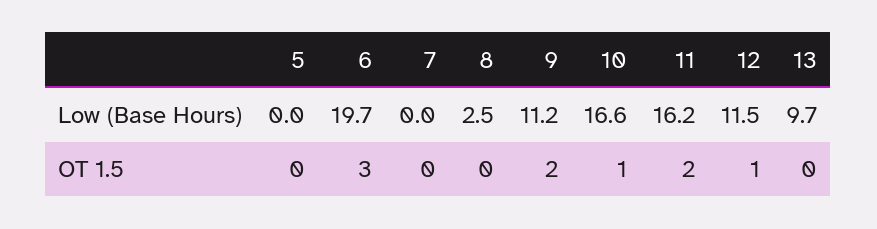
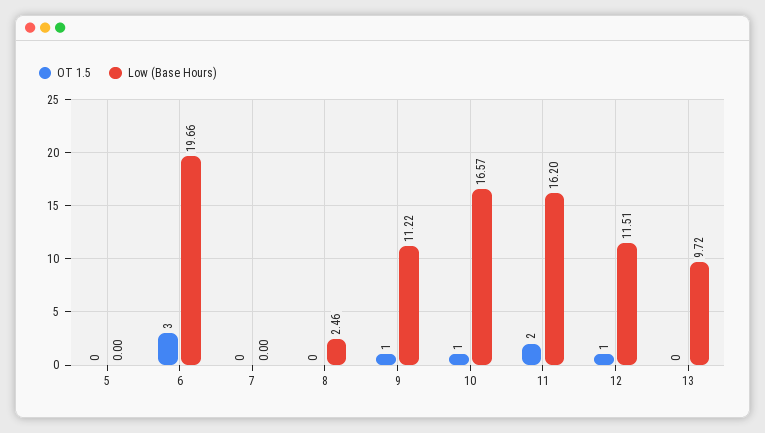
  {
    "Low (Base Hours)": {
      "5": 0,
      "6": 19.66,
      "7": 0,
      "8": 2.46,
      "9": 11.22,
      "10": 16.57,
      "11": 16.2,
      "12": 11.51,
      "13": 9.72
    },
    "OT 1.5": {
      "5": 0,
      "6": 3,
      "7": 0,
      "8": 0,
-     "9": 2,
+     "9": 1,
      "10": 1,
      "11": 2,
      "12": 1,
      "13": 0
    }
  }

